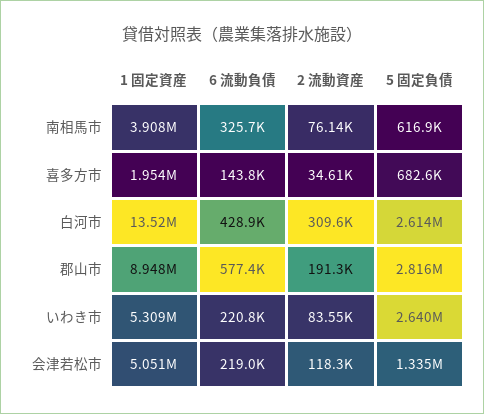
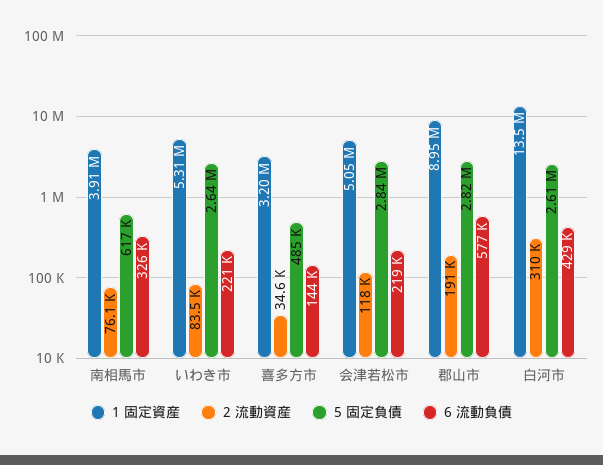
  {
    "1 固定資産": {
      "南相馬市": 3908000,
-     "喜多方市": 1954000,
+     "喜多方市": 3200000,
      "白河市": 13520000,
      "郡山市": 8948000,
      "いわき市": 5309000,
      "会津若松市": 5051000
    },
    "6 流動負債": {
      "南相馬市": 325700,
      "喜多方市": 143800,
      "白河市": 428900,
      "郡山市": 577400,
      "いわき市": 220800,
      "会津若松市": 219000
    },
    "2 流動資産": {
      "南相馬市": 76140,
      "喜多方市": 34610,
      "白河市": 309600,
      "郡山市": 191300,
      "いわき市": 83550,
      "会津若松市": 118300
    },
    "5 固定負債": {
      "南相馬市": 616900,
-     "喜多方市": 682600,
+     "喜多方市": 485000,
      "白河市": 2614000,
      "郡山市": 2816000,
      "いわき市": 2640000,
-     "会津若松市": 1335000
+     "会津若松市": 2840000
    }
  }

